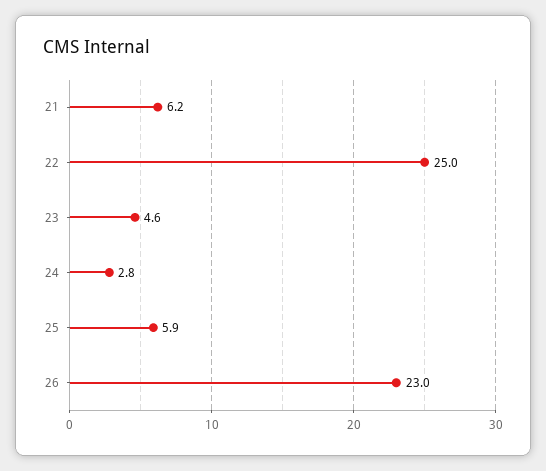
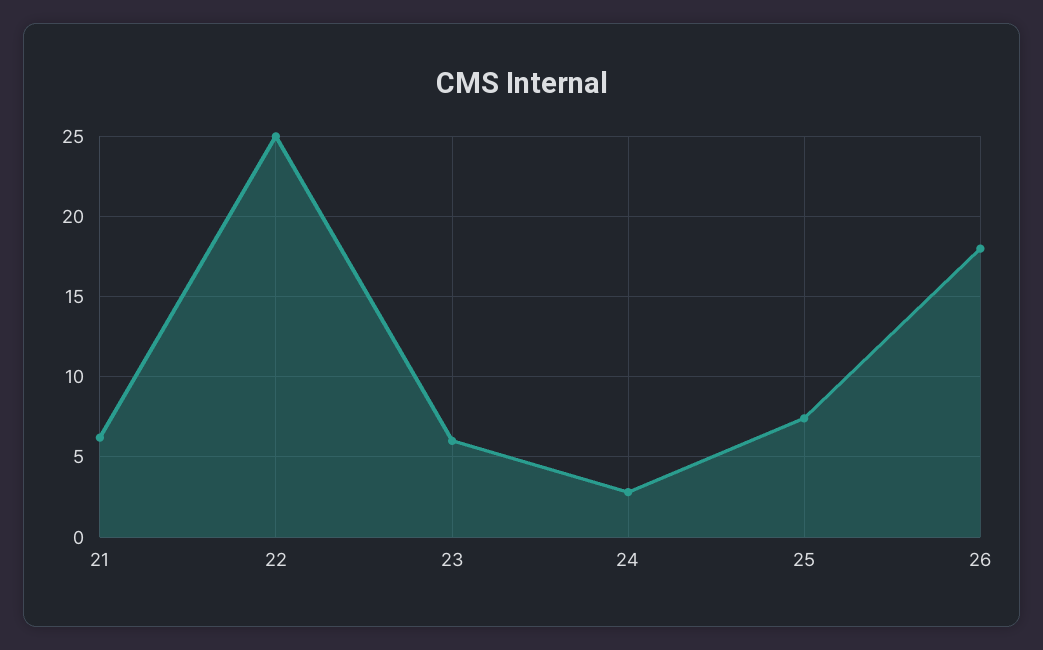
  {
    "21": 6.2,
    "22": 25,
-   "23": 4.6,
+   "23": 6,
    "24": 2.8,
-   "25": 5.9,
+   "25": 7.5,
-   "26": 23
+   "26": 18
  }

